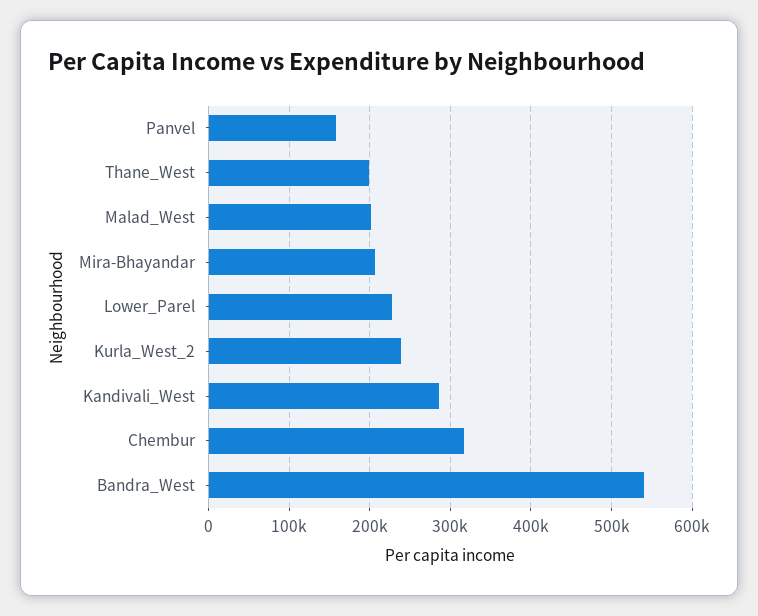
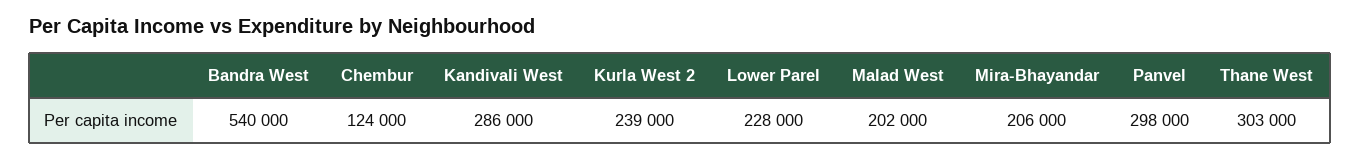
  {
-   "Panvel": 160000,
+   "Panvel": 298000,
-   "Thane_West": 200000,
+   "Thane_West": 303000,
    "Malad_West": 202000,
    "Mira-Bhayandar": 206000,
    "Lower_Parel": 228000,
    "Kurla_West_2": 239000,
    "Kandivali_West": 286000,
-   "Chembur": 320000,
+   "Chembur": 124000,
    "Bandra_West": 540000
  }

